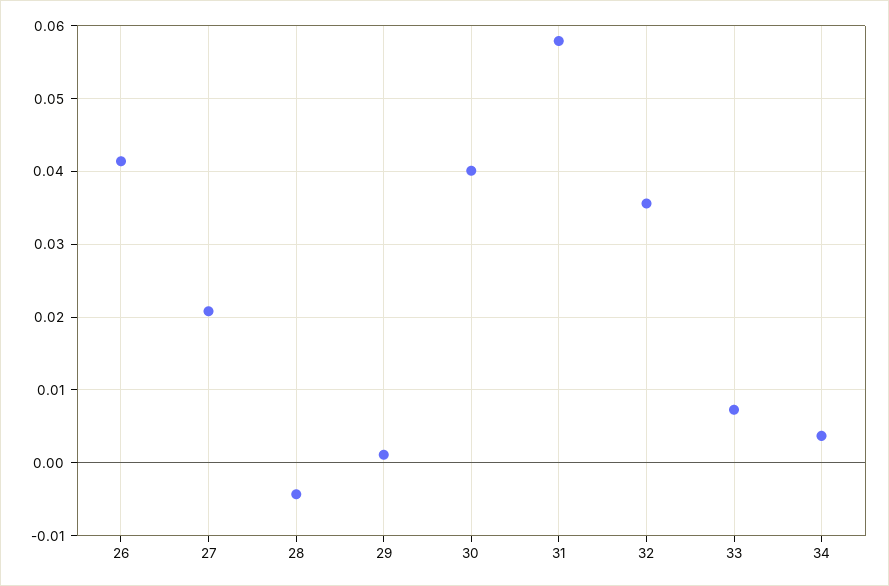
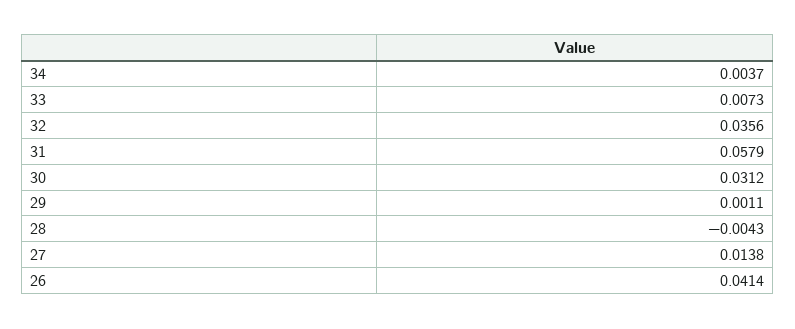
  {
    "26": 0.0414,
-   "27": 0.021,
+   "27": 0.0138,
    "28": -0.0043,
    "29": 0.0011,
-   "30": 0.04,
+   "30": 0.0312,
    "31": 0.0579,
    "32": 0.0356,
    "33": 0.0073,
    "34": 0.0037
  }

